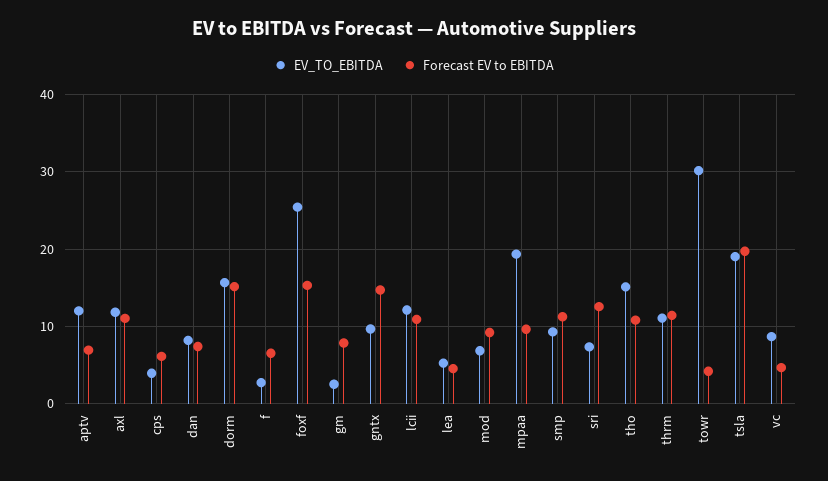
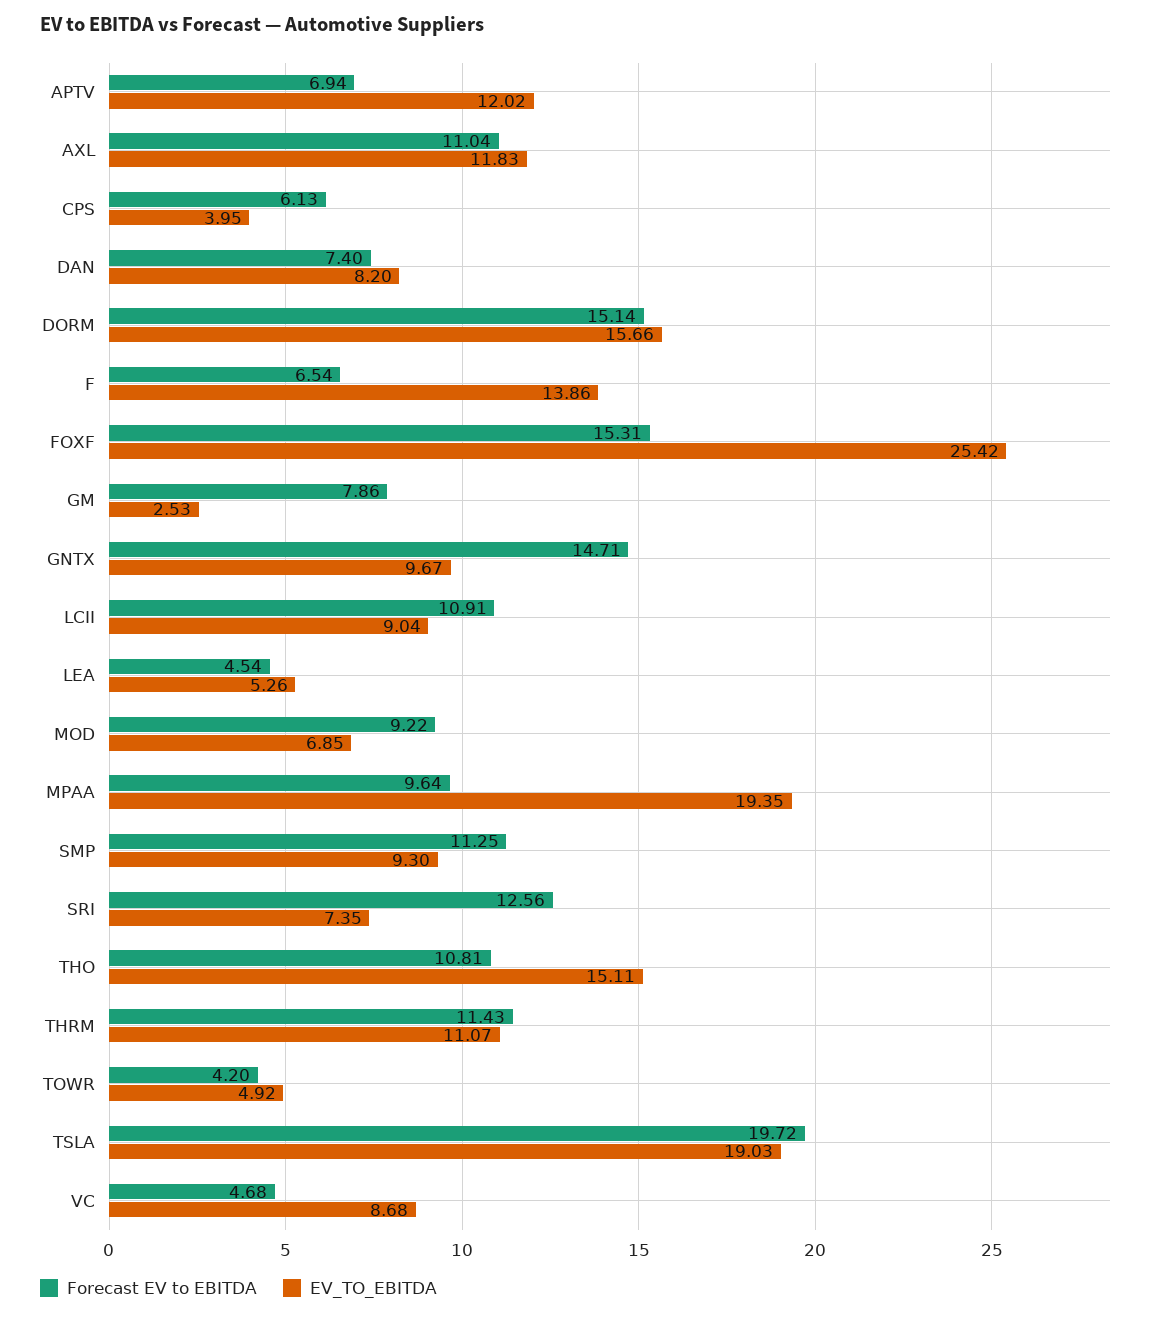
  {
    "EV_TO_EBITDA": {
      "aptv": 12.02,
      "axl": 11.83,
      "cps": 3.95,
      "dan": 8.2,
      "dorm": 15.66,
-     "f": 3,
+     "f": 13.86,
      "foxf": 25.42,
      "gm": 2.53,
      "gntx": 9.67,
-     "lcii": 12,
+     "lcii": 9.04,
      "lea": 5.26,
      "mod": 6.85,
      "mpaa": 19.35,
      "smp": 9.3,
      "sri": 7.35,
      "tho": 15.11,
      "thrm": 11.07,
-     "towr": 30,
+     "towr": 4.92,
      "tsla": 19.03,
      "vc": 8.68
    },
    "Forecast EV to EBITDA": {
      "aptv": 6.94,
      "axl": 11.04,
      "cps": 6.13,
      "dan": 7.4,
      "dorm": 15.14,
      "f": 6.54,
      "foxf": 15.31,
      "gm": 7.86,
      "gntx": 14.71,
      "lcii": 10.91,
      "lea": 4.54,
      "mod": 9.22,
      "mpaa": 9.64,
      "smp": 11.25,
      "sri": 12.56,
      "tho": 10.81,
      "thrm": 11.43,
      "towr": 4.2,
      "tsla": 19.72,
      "vc": 4.68
    }
  }

